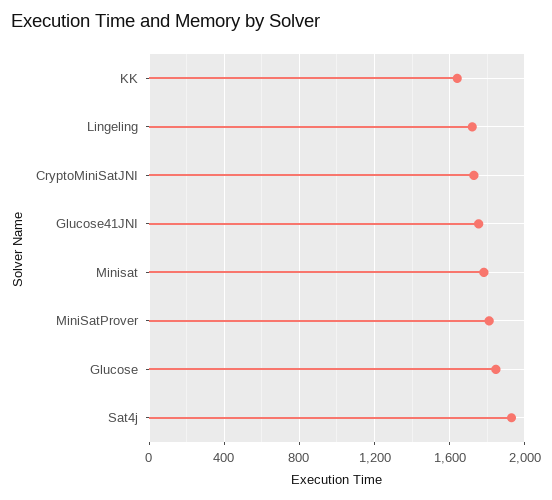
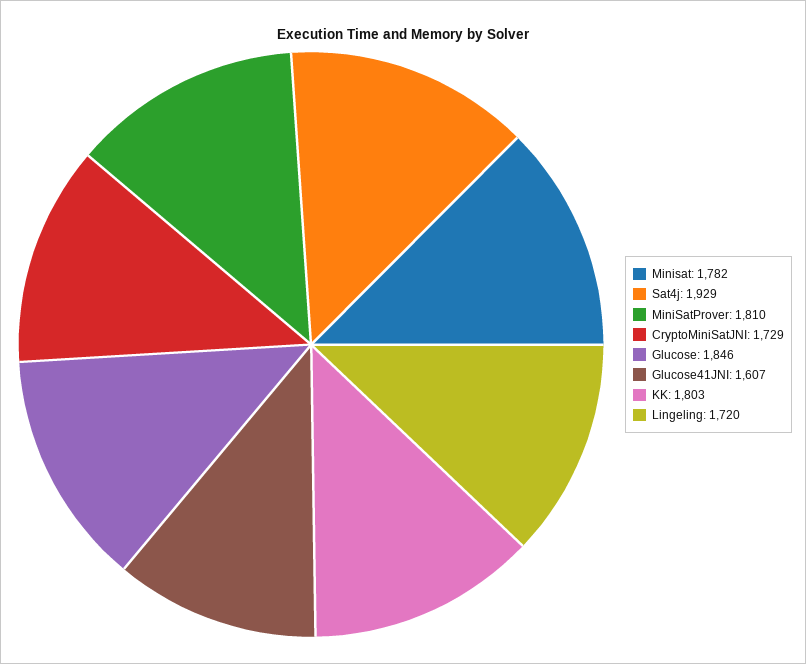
  {
-   "KK": 1650,
+   "KK": 1803,
    "Lingeling": 1720,
    "CryptoMiniSatJNI": 1729,
-   "Glucose41JNI": 1750,
+   "Glucose41JNI": 1607,
    "Minisat": 1782,
    "MiniSatProver": 1810,
    "Glucose": 1846,
    "Sat4j": 1929
  }

